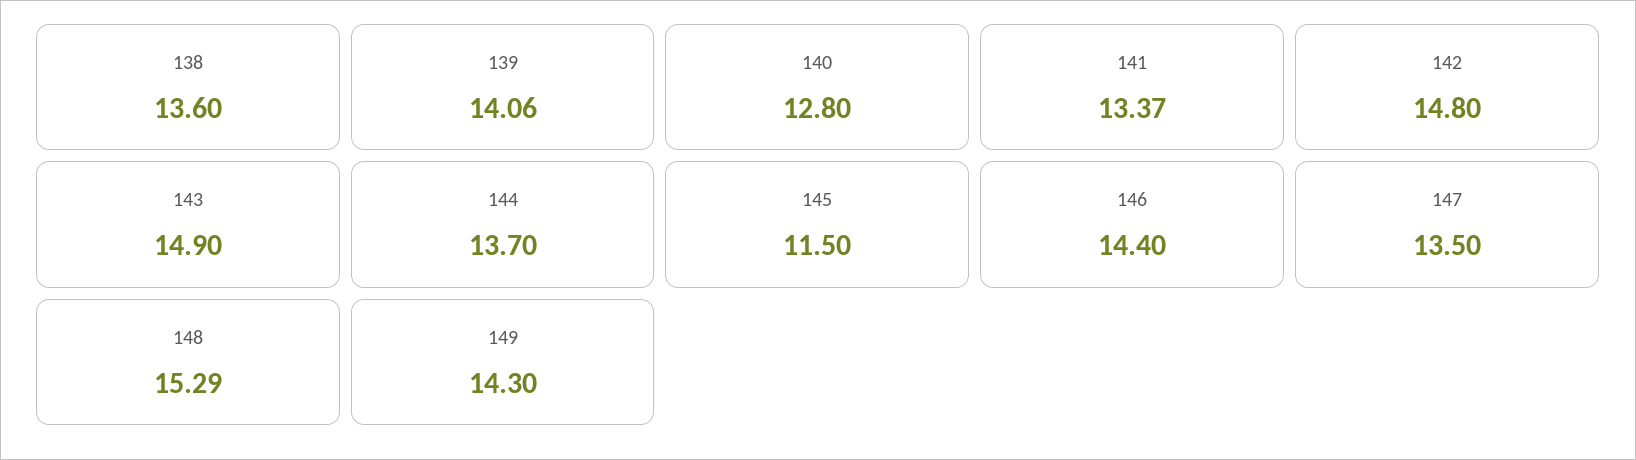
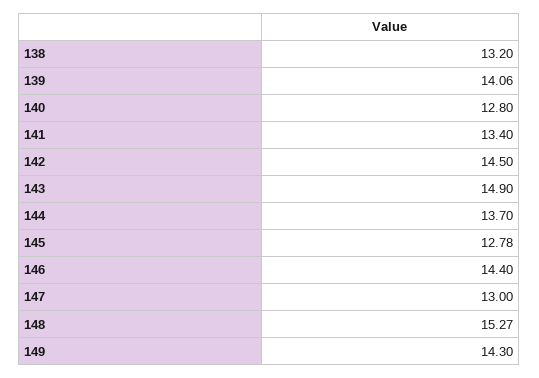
  {
-   "138": 13.6,
+   "138": 13.2,
    "139": 14.06,
    "140": 12.8,
-   "141": 13.37,
+   "141": 13.4,
-   "142": 14.8,
+   "142": 14.5,
    "143": 14.9,
    "144": 13.7,
-   "145": 11.5,
+   "145": 12.78,
    "146": 14.4,
-   "147": 13.5,
+   "147": 13,
-   "148": 15.29,
+   "148": 15.27,
    "149": 14.3
  }

